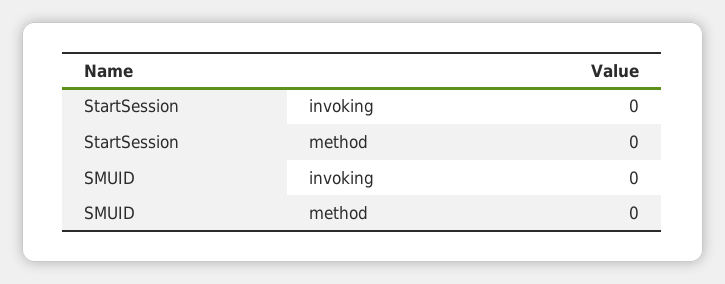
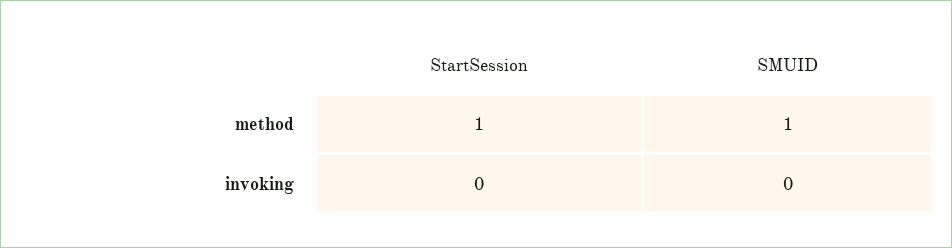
  {
    "StartSession": {
      "invoking": 0,
-     "method": 0
+     "method": 1
    },
    "SMUID": {
      "invoking": 0,
-     "method": 0
+     "method": 1
    }
  }

